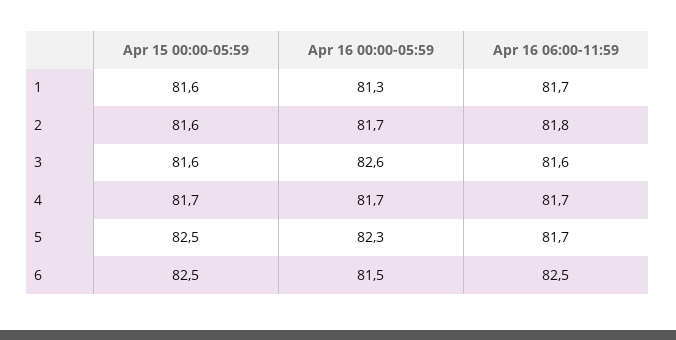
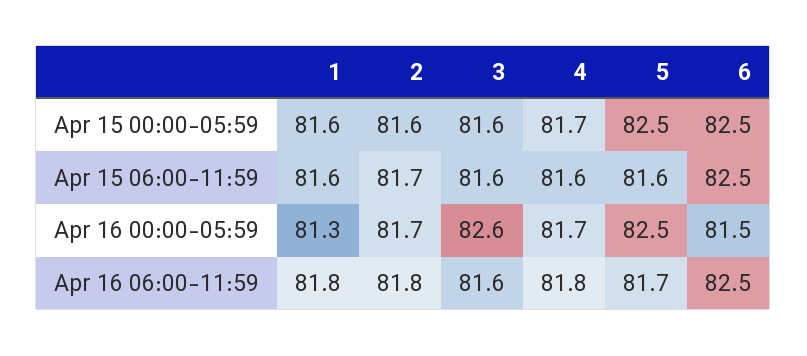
  {
    "Apr 15 00:00-05:59": {
      "1": 81.6,
      "2": 81.6,
      "3": 81.6,
      "4": 81.7,
      "5": 82.5,
      "6": 82.5
    },
    "Apr 16 00:00-05:59": {
      "1": 81.3,
      "2": 81.7,
      "3": 82.6,
      "4": 81.7,
-     "5": 82.3,
+     "5": 82.5,
      "6": 81.5
    },
    "Apr 16 06:00-11:59": {
-     "1": 81.7,
+     "1": 81.8,
      "2": 81.8,
      "3": 81.6,
-     "4": 81.7,
+     "4": 81.8,
      "5": 81.7,
      "6": 82.5
-   }
+   },
+   "Apr 15 06:00-11:59": {
+     "1": 81.6,
+     "2": 81.7,
+     "3": 81.6,
+     "4": 81.6,
+     "5": 81.6,
+     "6": 82.5
+   }
  }

